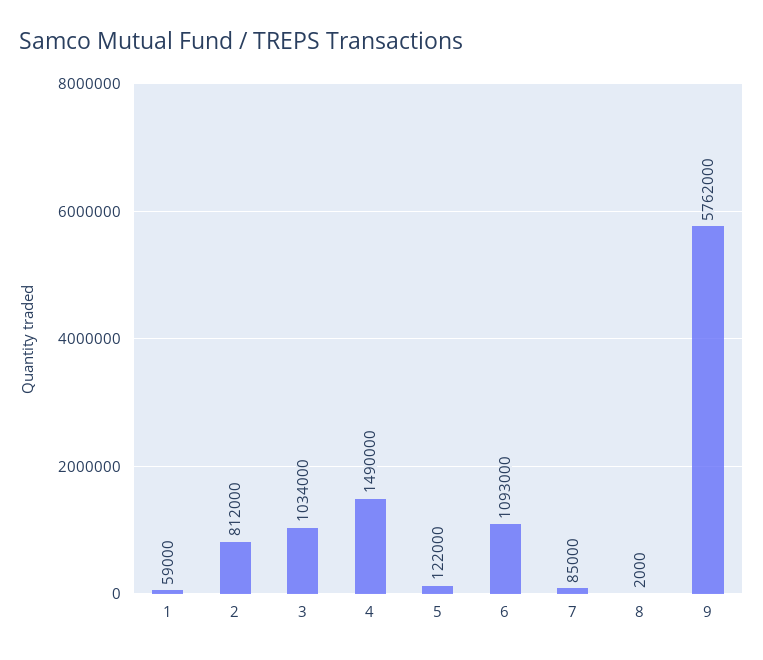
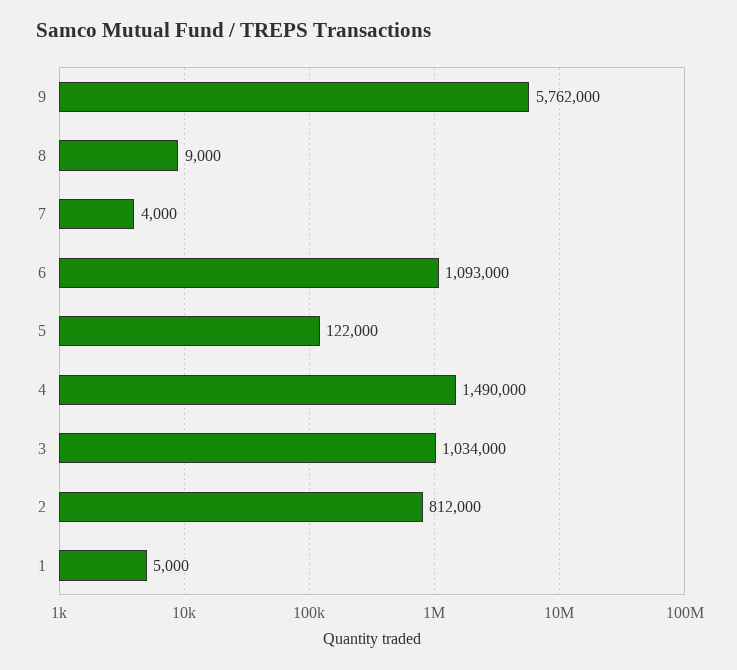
  {
-   "1": 59000,
+   "1": 5000,
    "2": 812000,
    "3": 1034000,
    "4": 1490000,
    "5": 122000,
    "6": 1093000,
-   "7": 85000,
+   "7": 4000,
-   "8": 2000,
+   "8": 9000,
    "9": 5762000
  }

